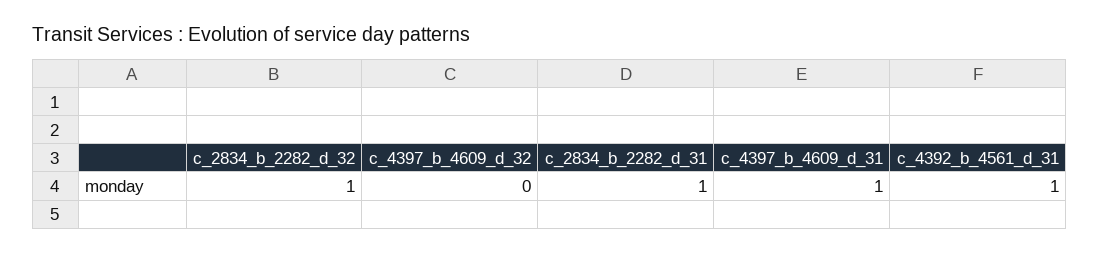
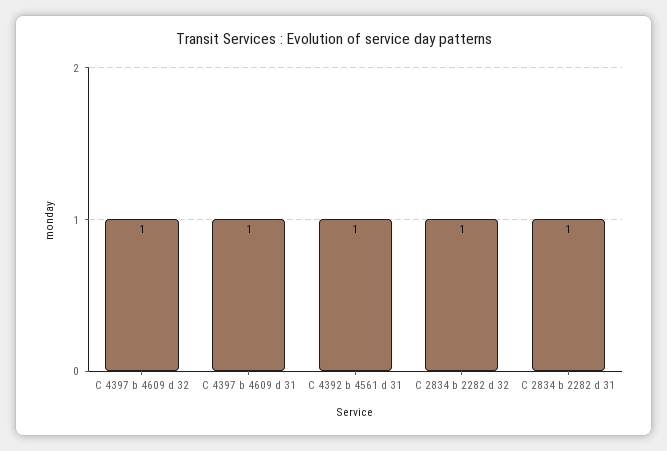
  {
    "c_2834_b_2282_d_32": 1,
-   "c_4397_b_4609_d_32": 0,
+   "c_4397_b_4609_d_32": 1,
    "c_2834_b_2282_d_31": 1,
    "c_4397_b_4609_d_31": 1,
    "c_4392_b_4561_d_31": 1
  }

